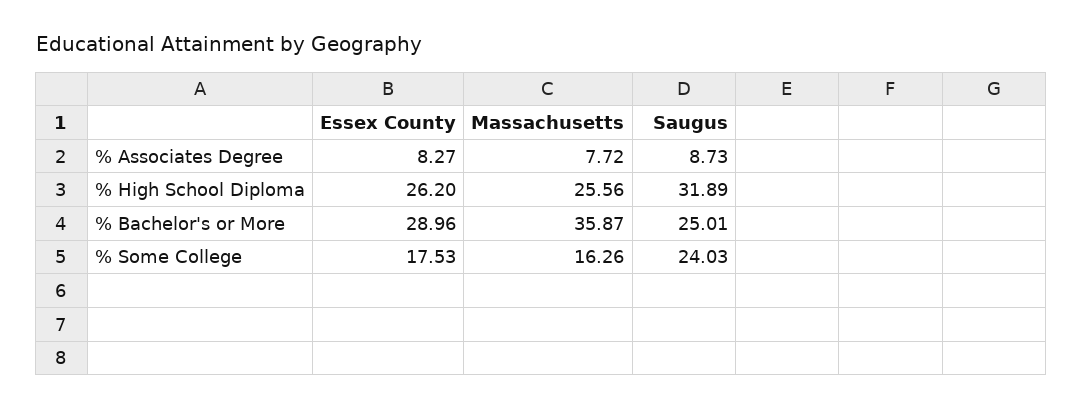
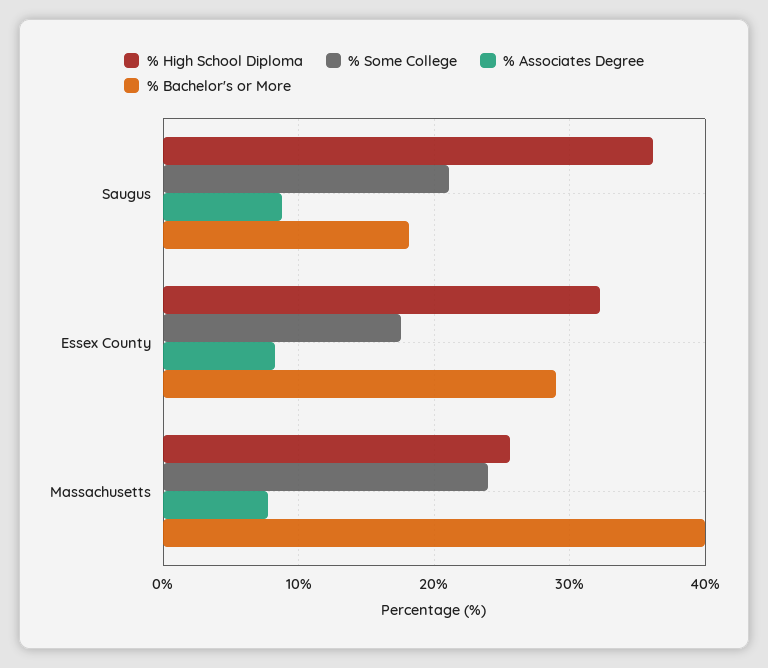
  {
    "% Associates Degree": {
      "Essex County": 8.27,
      "Massachusetts": 7.72,
      "Saugus": 8.73
    },
    "% High School Diploma": {
-     "Essex County": 26.2,
+     "Essex County": 32,
      "Massachusetts": 25.56,
-     "Saugus": 31.89
+     "Saugus": 36
    },
    "% Bachelor's or More": {
      "Essex County": 28.96,
-     "Massachusetts": 35.87,
+     "Massachusetts": 40,
-     "Saugus": 25.01
+     "Saugus": 18
    },
    "% Some College": {
      "Essex County": 17.53,
-     "Massachusetts": 16.26,
+     "Massachusetts": 24,
-     "Saugus": 24.03
+     "Saugus": 21
    }
  }

